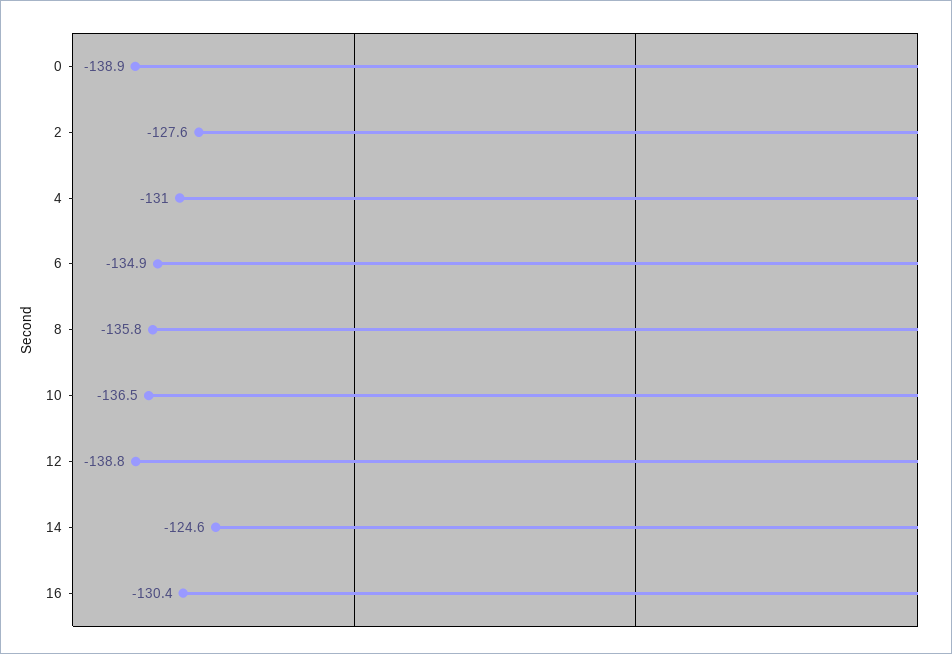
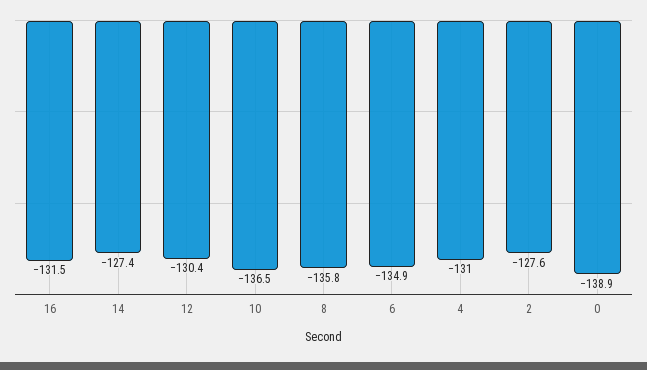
  {
    "0": -138.9,
    "2": -127.6,
    "4": -131,
    "6": -134.9,
    "8": -135.8,
    "10": -136.5,
-   "12": -138.8,
+   "12": -130.4,
-   "14": -124.6,
+   "14": -127.4,
-   "16": -130.4
+   "16": -131.5
  }

